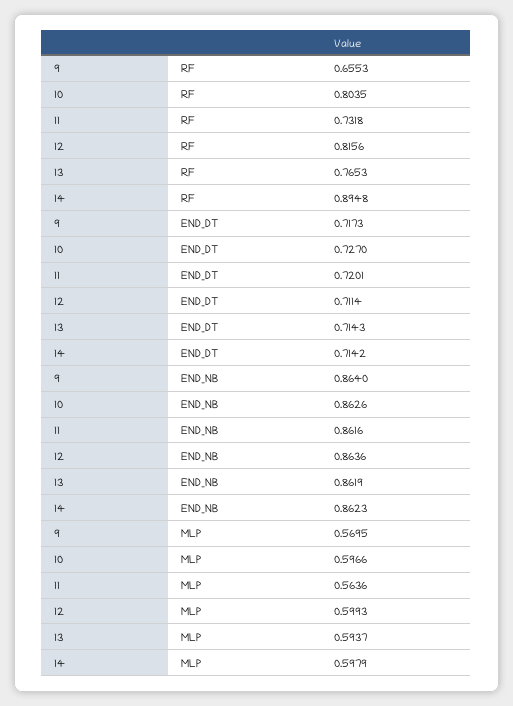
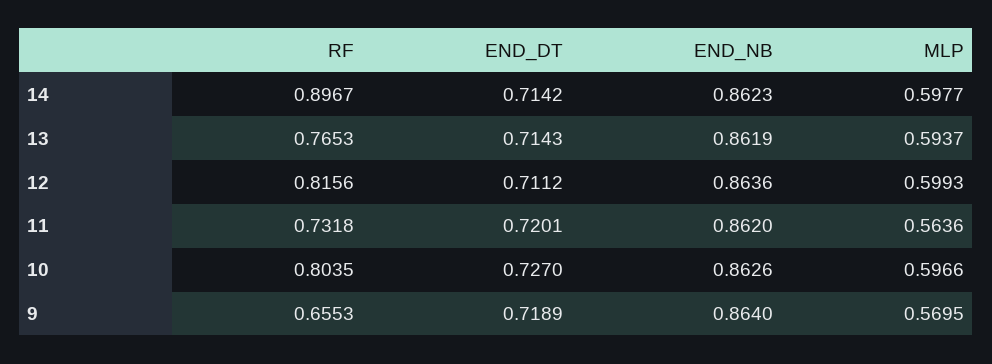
  {
    "9": {
      "RF": 0.6553,
-     "END_DT": 0.7173,
+     "END_DT": 0.7189,
      "END_NB": 0.864,
      "MLP": 0.5695
    },
    "10": {
      "RF": 0.8035,
      "END_DT": 0.727,
      "END_NB": 0.8626,
      "MLP": 0.5966
    },
    "11": {
      "RF": 0.7318,
      "END_DT": 0.7201,
-     "END_NB": 0.8616,
+     "END_NB": 0.862,
      "MLP": 0.5636
    },
    "12": {
      "RF": 0.8156,
-     "END_DT": 0.7114,
+     "END_DT": 0.7112,
      "END_NB": 0.8636,
      "MLP": 0.5993
    },
    "13": {
      "RF": 0.7653,
      "END_DT": 0.7143,
      "END_NB": 0.8619,
      "MLP": 0.5937
    },
    "14": {
-     "RF": 0.8948,
+     "RF": 0.8967,
      "END_DT": 0.7142,
      "END_NB": 0.8623,
-     "MLP": 0.5979
+     "MLP": 0.5977
    }
  }

